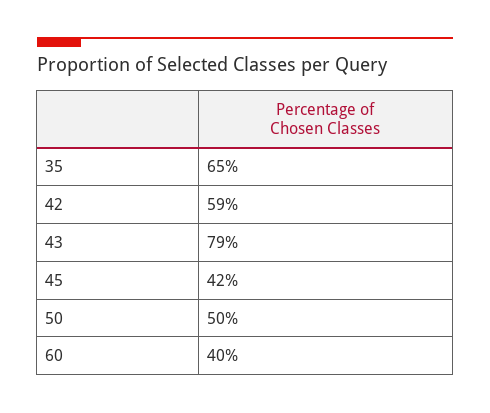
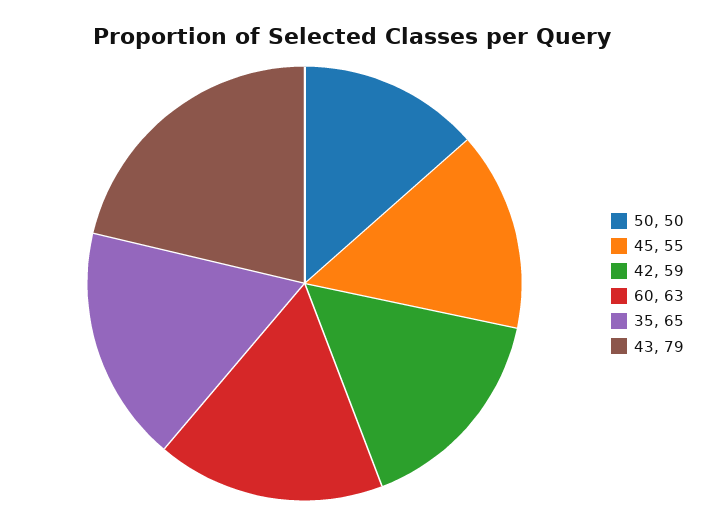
  {
    "35": 65,
    "42": 59,
    "43": 79,
-   "45": 42,
+   "45": 55,
    "50": 50,
-   "60": 40
+   "60": 63
  }

